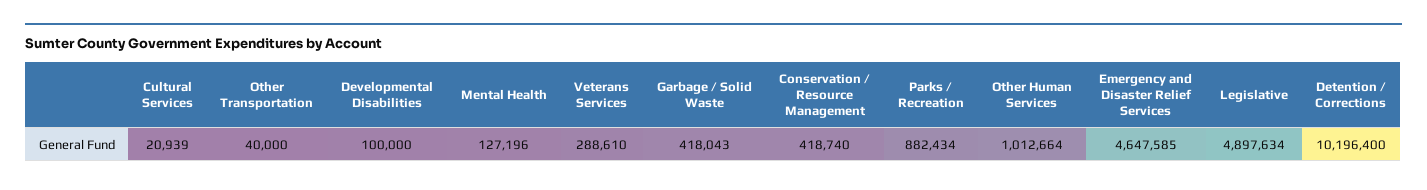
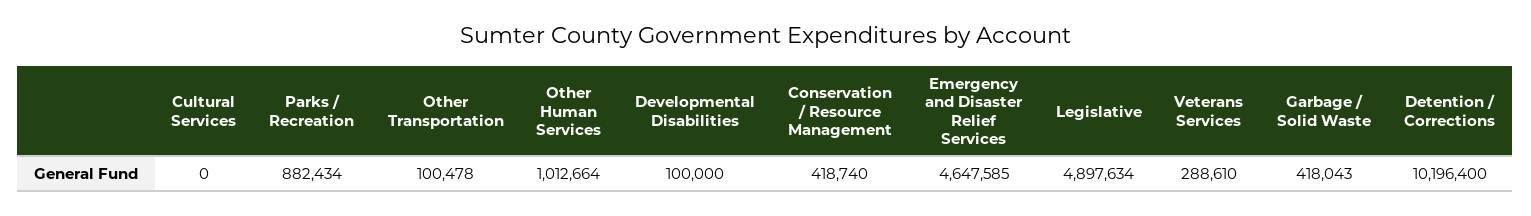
  {
-   "Cultural Services": 20939,
+   "Cultural Services": 0,
-   "Other Transportation": 40000,
+   "Other Transportation": 100478,
    "Developmental Disabilities": 100000,
-   "Mental Health": 127196,
    "Veterans Services": 288610,
    "Garbage / Solid Waste": 418043,
    "Conservation / Resource Management": 418740,
    "Parks / Recreation": 882434,
    "Other Human Services": 1012664,
    "Emergency and Disaster Relief Services": 4647585,
    "Legislative": 4897634,
    "Detention / Corrections": 10196400
  }

